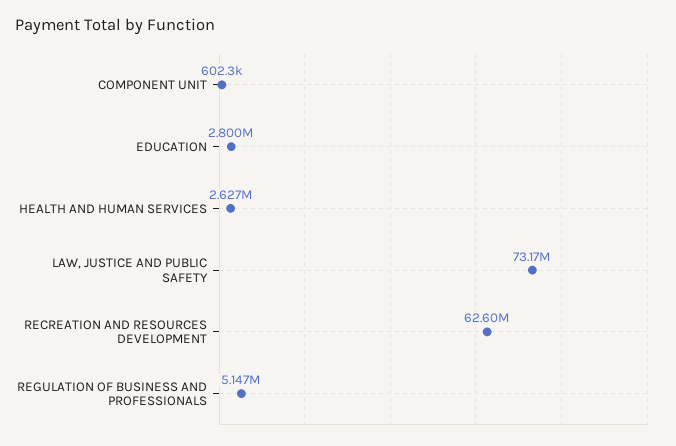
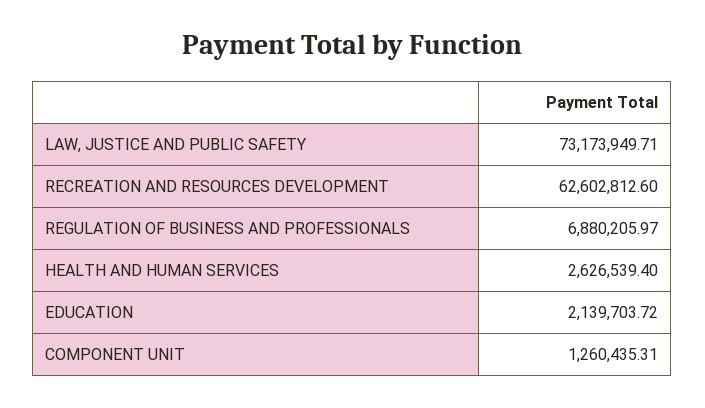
  {
-   "COMPONENT UNIT": 602300,
+   "COMPONENT UNIT": 1260435.31,
-   "EDUCATION": 2800000,
+   "EDUCATION": 2139703.72,
    "HEALTH AND HUMAN SERVICES": 2626539.4,
    "LAW, JUSTICE AND PUBLIC SAFETY": 73173949.71,
    "RECREATION AND RESOURCES DEVELOPMENT": 62602812.6,
-   "REGULATION OF BUSINESS AND PROFESSIONALS": 5147000
+   "REGULATION OF BUSINESS AND PROFESSIONALS": 6880205.97
  }

